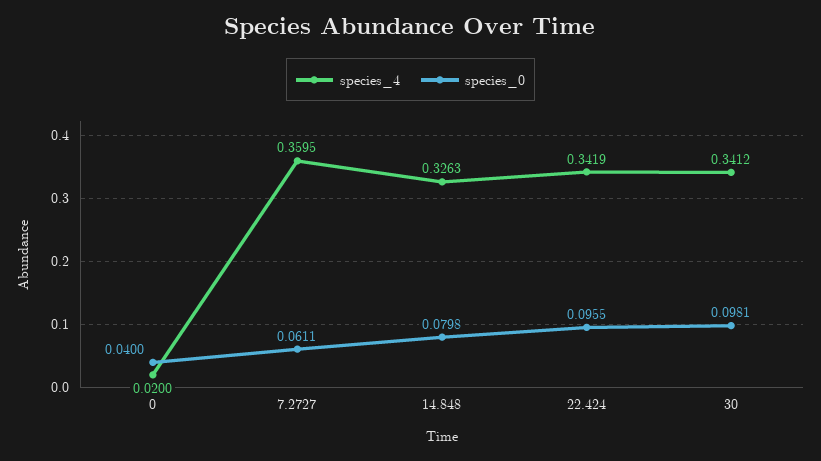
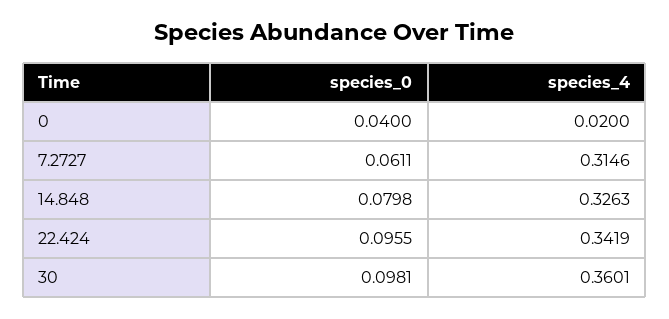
  {
    "species_4": {
      "0": 0.02,
-     "7.2727": 0.3595,
+     "7.2727": 0.3146,
      "14.848": 0.3263,
      "22.424": 0.3419,
-     "30": 0.3412
+     "30": 0.3601
    },
    "species_0": {
      "0": 0.04,
      "7.2727": 0.0611,
      "14.848": 0.0798,
      "22.424": 0.0955,
      "30": 0.0981
    }
  }

